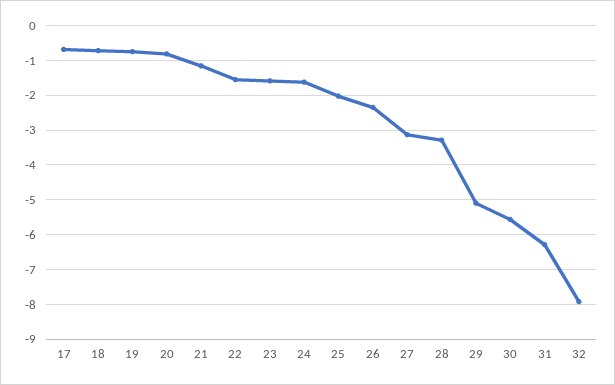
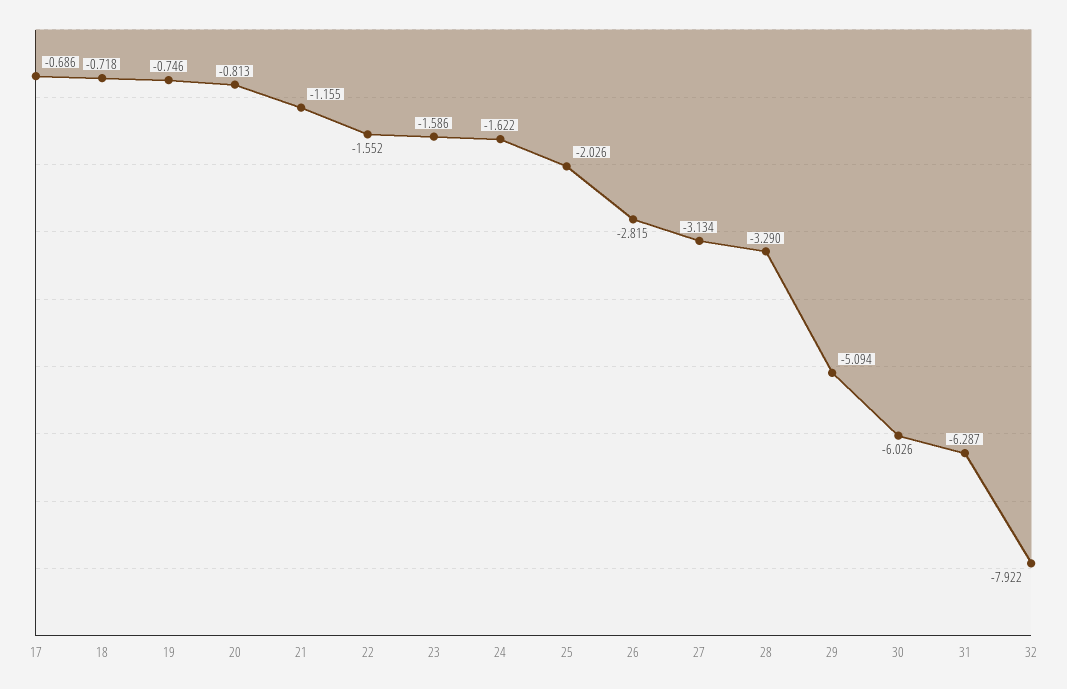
  {
    "17": -0.686,
    "18": -0.718,
    "19": -0.746,
    "20": -0.813,
    "21": -1.155,
    "22": -1.552,
    "23": -1.586,
    "24": -1.622,
    "25": -2.026,
-   "26": -2.4,
+   "26": -2.815,
    "27": -3.134,
    "28": -3.29,
    "29": -5.094,
-   "30": -5.6,
+   "30": -6.026,
    "31": -6.287,
    "32": -7.922
  }

